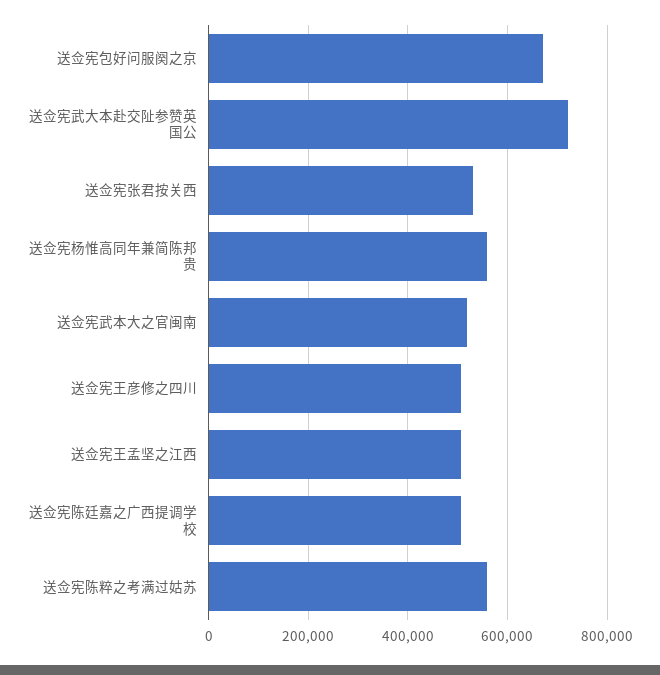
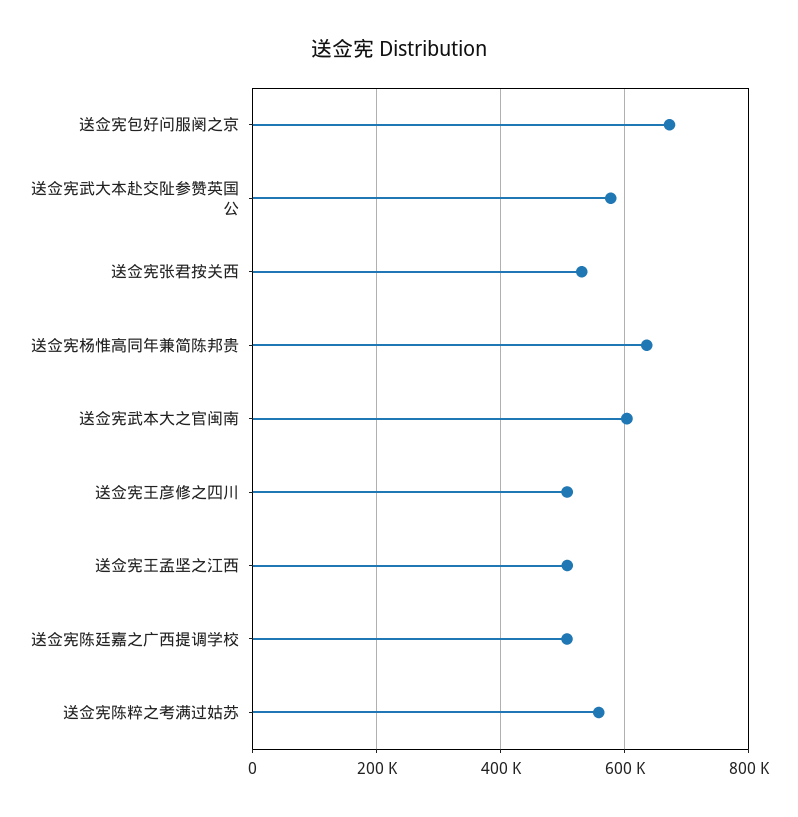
  {
    "送佥宪包好问服阕之京": 680000,
-   "送佥宪武大本赴交阯参赞英国公": 720000,
+   "送佥宪武大本赴交阯参赞英国公": 580000,
    "送佥宪张君按关西": 540000,
-   "送佥宪杨惟高同年兼简陈邦贵": 560000,
+   "送佥宪杨惟高同年兼简陈邦贵": 640000,
-   "送佥宪武本大之官闽南": 520000,
+   "送佥宪武本大之官闽南": 600000,
    "送佥宪王彦修之四川": 500000,
    "送佥宪王孟坚之江西": 500000,
    "送佥宪陈廷嘉之广西提调学校": 500000,
    "送佥宪陈粹之考满过姑苏": 560000
  }

